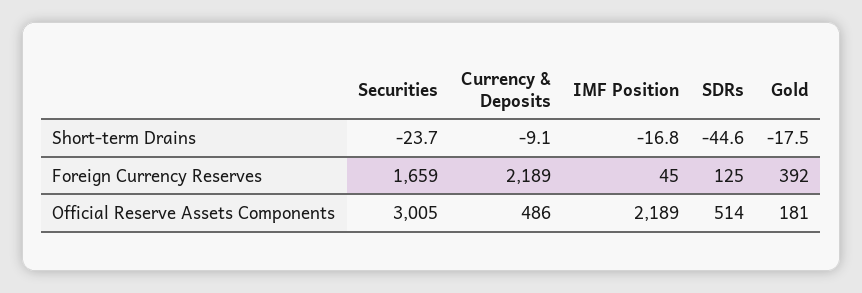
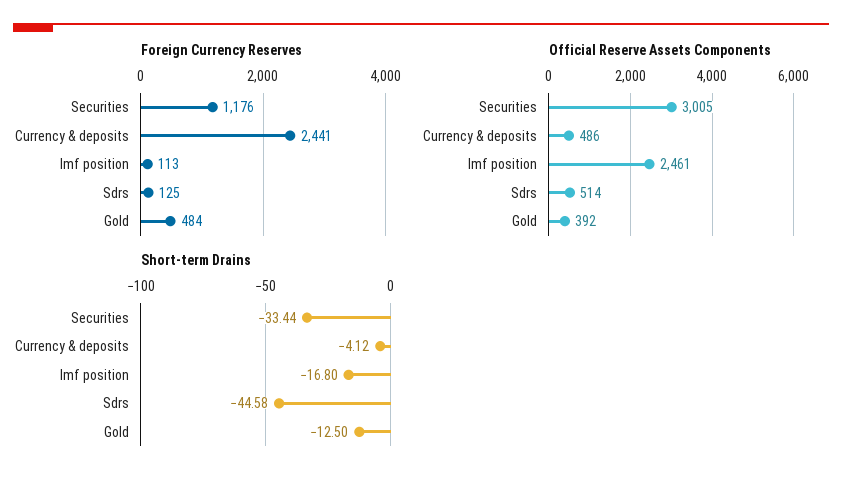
  {
    "Short-term Drains": {
-     "Securities": -23.7,
+     "Securities": -33.44,
-     "Currency & Deposits": -9.1,
+     "Currency & Deposits": -4.12,
      "IMF Position": -16.8,
      "SDRs": -44.58,
-     "Gold": -17.5
+     "Gold": -12.5
    },
    "Foreign Currency Reserves": {
-     "Securities": 1659,
+     "Securities": 1176,
-     "Currency & Deposits": 2189,
+     "Currency & Deposits": 2441,
-     "IMF Position": 45,
+     "IMF Position": 113,
      "SDRs": 125,
-     "Gold": 392
+     "Gold": 484
    },
    "Official Reserve Assets Components": {
      "Securities": 3005,
      "Currency & Deposits": 486,
-     "IMF Position": 2189,
+     "IMF Position": 2461,
      "SDRs": 514,
-     "Gold": 181
+     "Gold": 392
    }
  }

